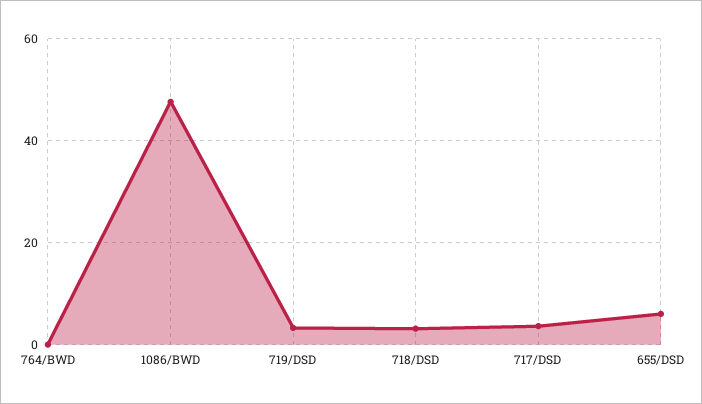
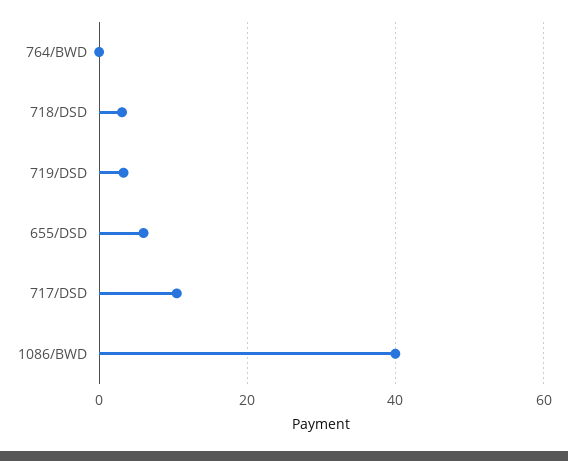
  {
    "764/BWD": 0,
-   "1086/BWD": 48,
+   "1086/BWD": 40,
    "719/DSD": 4,
    "718/DSD": 4,
-   "717/DSD": 4,
+   "717/DSD": 10,
    "655/DSD": 6
  }

